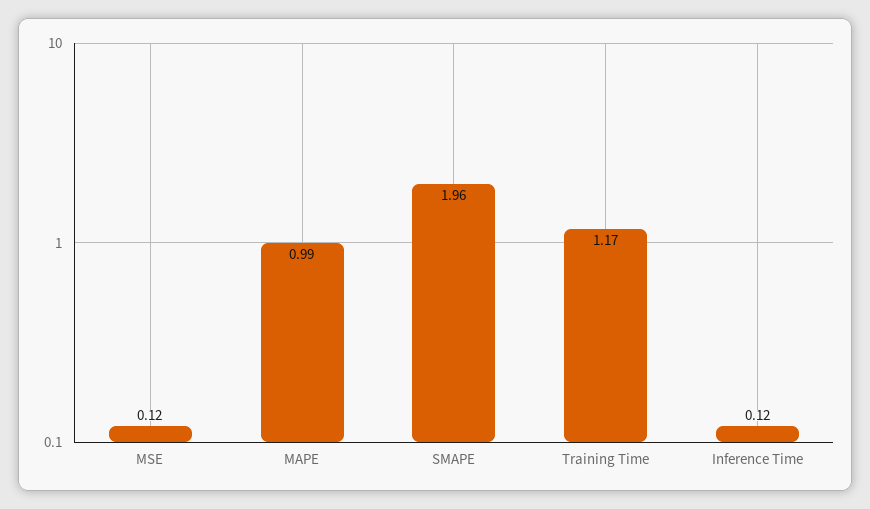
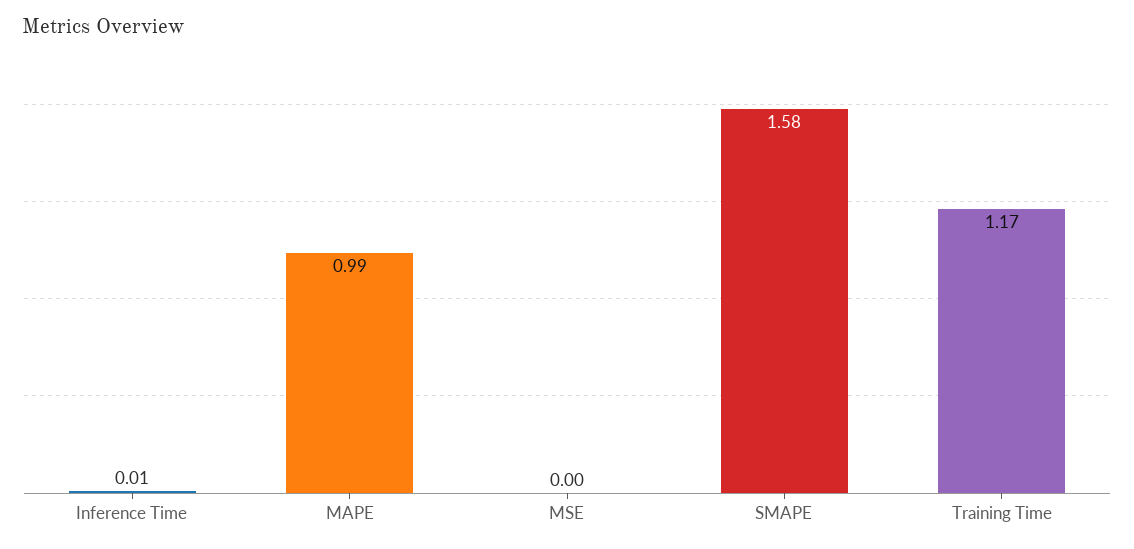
  {
-   "MSE": 0.12,
+   "MSE": 0,
    "MAPE": 0.99,
-   "SMAPE": 1.96,
+   "SMAPE": 1.58,
    "Training Time": 1.17,
-   "Inference Time": 0.12
+   "Inference Time": 0.01
  }

